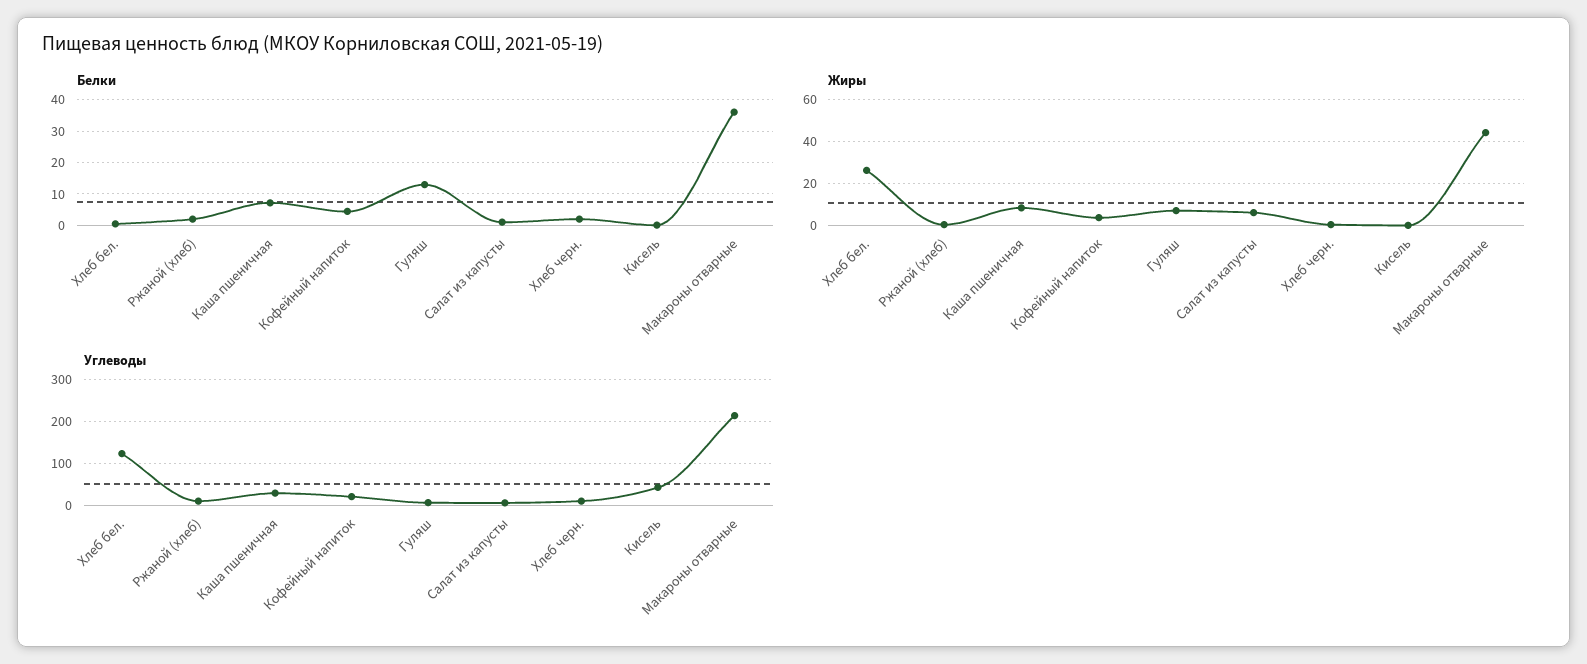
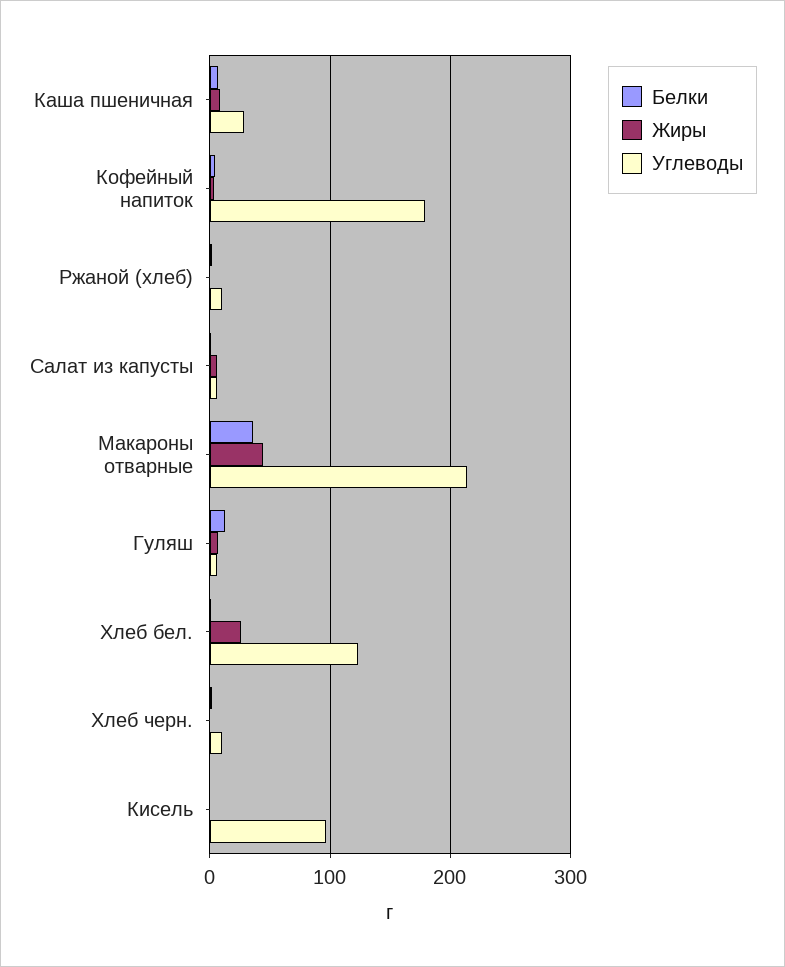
  {
    "Белки": {
      "Хлеб бел.": 0,
      "Ржаной (хлеб)": 2,
      "Каша пшеничная": 8,
      "Кофейный напиток": 4,
      "Гуляш": 12,
      "Салат из капусты": 0,
      "Хлеб черн.": 2,
      "Кисель": 0,
      "Макароны отварные": 36
    },
    "Жиры": {
      "Хлеб бел.": 25,
      "Ржаной (хлеб)": 0,
      "Каша пшеничная": 10,
      "Кофейный напиток": 5,
      "Гуляш": 5,
      "Салат из капусты": 5,
      "Хлеб черн.": 0,
      "Кисель": 0,
      "Макароны отварные": 45
    },
    "Углеводы": {
      "Хлеб бел.": 120,
      "Ржаной (хлеб)": 10,
      "Каша пшеничная": 30,
-     "Кофейный напиток": 20,
+     "Кофейный напиток": 180,
      "Гуляш": 10,
      "Салат из капусты": 10,
      "Хлеб черн.": 10,
-     "Кисель": 40,
+     "Кисель": 100,
      "Макароны отварные": 210
    }
  }

